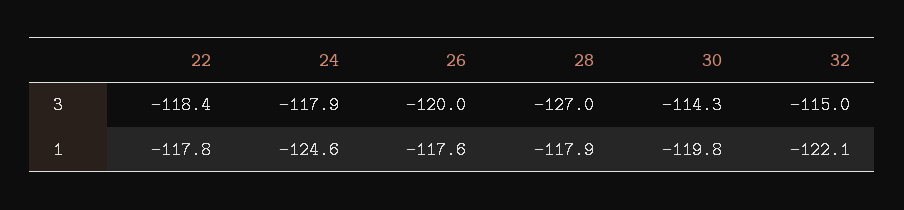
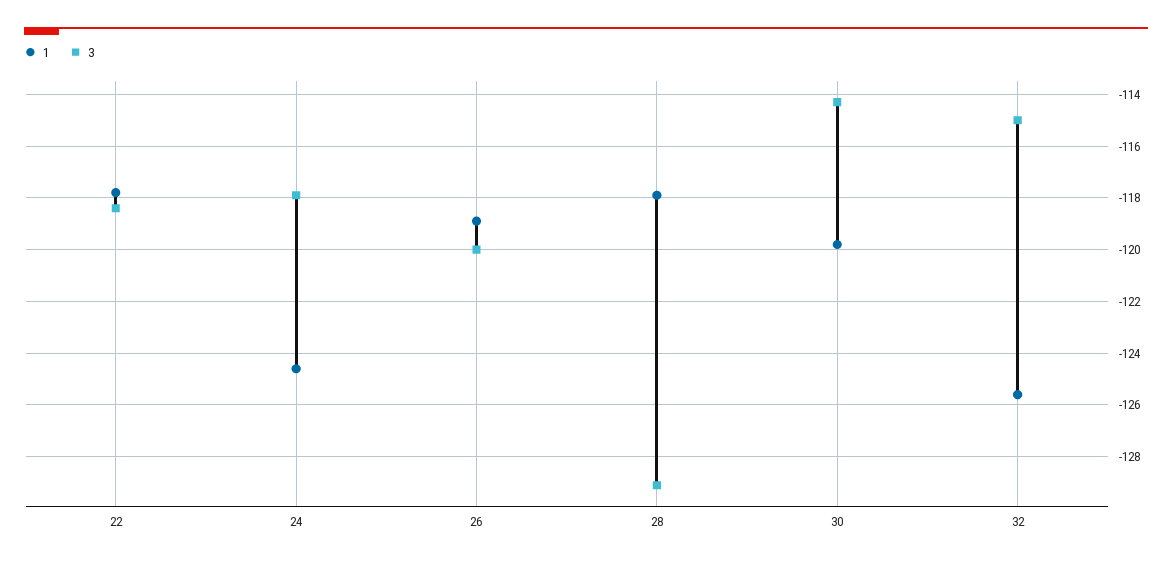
  {
    "3": {
      "22": -118.4,
      "24": -117.9,
      "26": -120,
-     "28": -127,
+     "28": -129,
      "30": -114.3,
      "32": -115
    },
    "1": {
      "22": -117.8,
      "24": -124.6,
-     "26": -117.6,
+     "26": -119,
      "28": -117.9,
      "30": -119.8,
-     "32": -122.1
+     "32": -125.5
    }
  }

